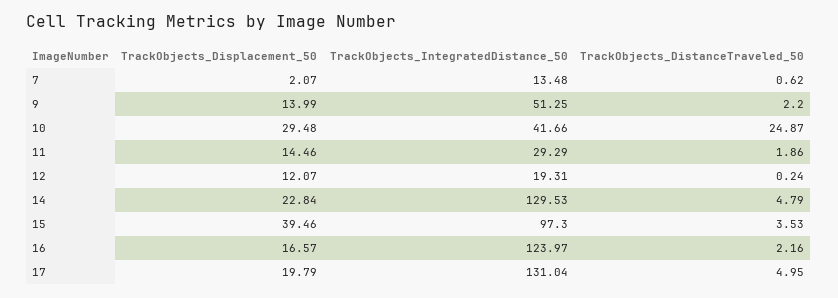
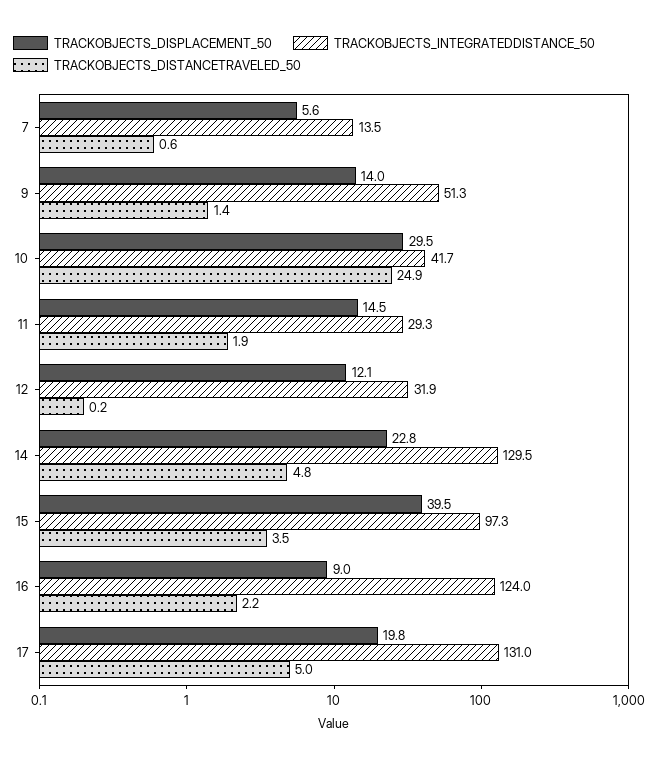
  {
    "TrackObjects_Displacement_50": {
-     "7": 2.07,
+     "7": 5.6,
      "9": 13.99,
      "10": 29.48,
      "11": 14.46,
      "12": 12.07,
      "14": 22.84,
      "15": 39.46,
-     "16": 16.57,
+     "16": 9,
      "17": 19.79
    },
    "TrackObjects_IntegratedDistance_50": {
      "7": 13.48,
      "9": 51.25,
      "10": 41.66,
      "11": 29.29,
-     "12": 19.31,
+     "12": 31.9,
      "14": 129.53,
      "15": 97.3,
      "16": 123.97,
      "17": 131.04
    },
    "TrackObjects_DistanceTraveled_50": {
      "7": 0.62,
-     "9": 2.2,
+     "9": 1.4,
      "10": 24.87,
      "11": 1.86,
      "12": 0.24,
      "14": 4.79,
      "15": 3.53,
      "16": 2.16,
      "17": 4.95
    }
  }

